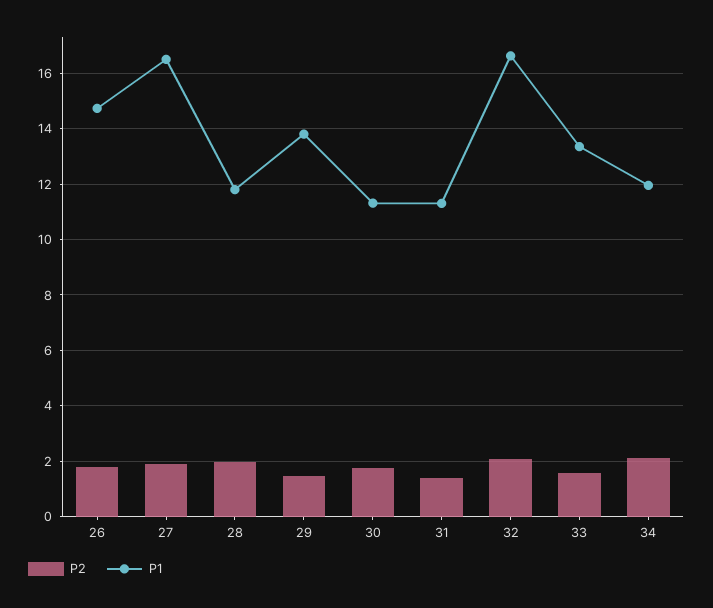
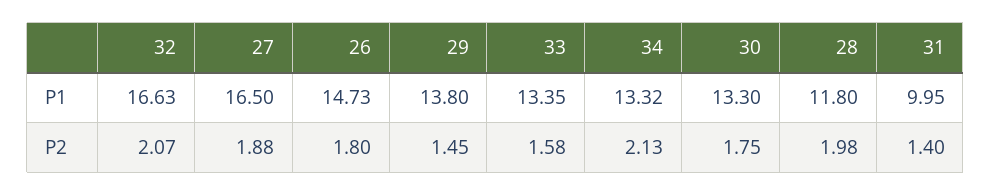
  {
    "P2": {
      "26": 1.8,
      "27": 1.88,
      "28": 1.98,
      "29": 1.45,
      "30": 1.75,
      "31": 1.4,
      "32": 2.07,
      "33": 1.58,
      "34": 2.13
    },
    "P1": {
      "26": 14.73,
      "27": 16.5,
      "28": 11.8,
      "29": 13.8,
-     "30": 11.25,
+     "30": 13.3,
-     "31": 11.25,
+     "31": 9.95,
      "32": 16.63,
      "33": 13.35,
-     "34": 12
+     "34": 13.32
    }
  }

